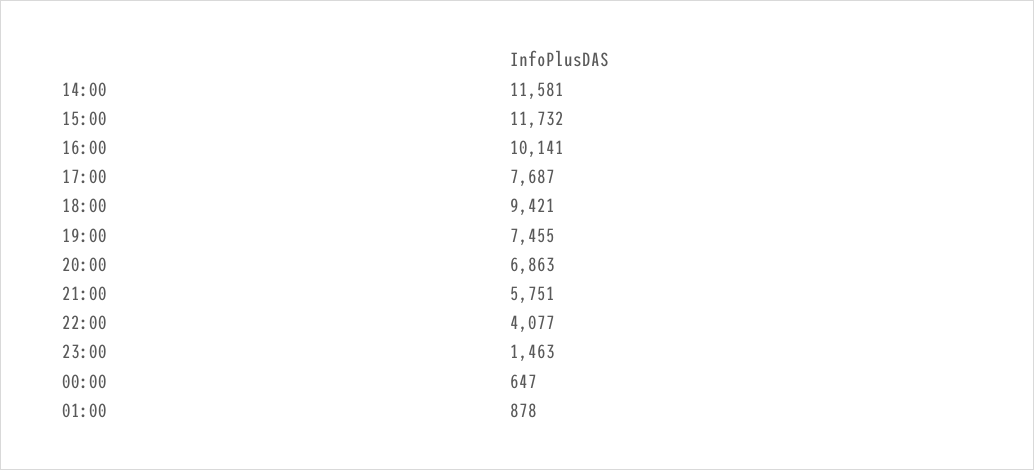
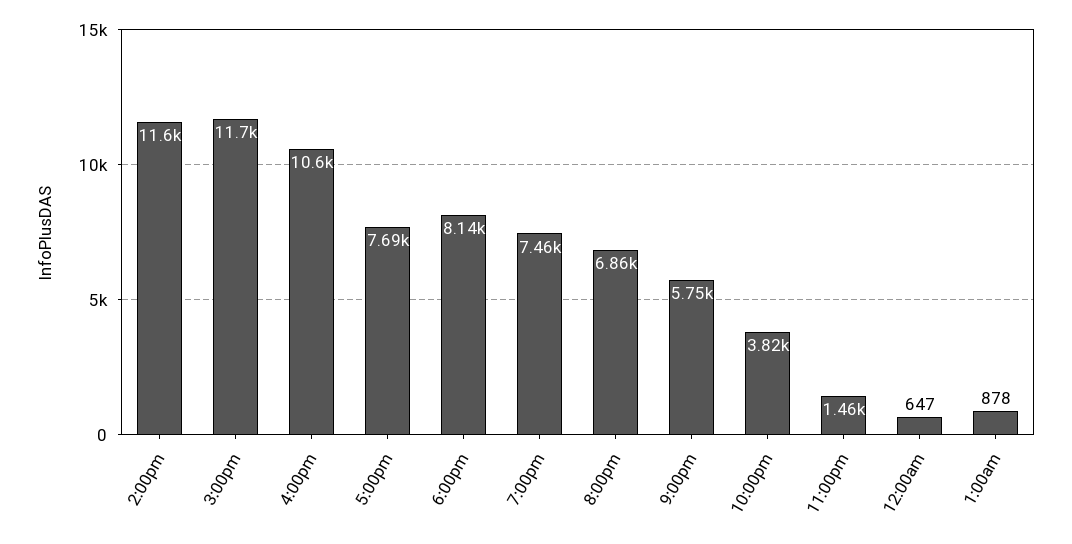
  {
    "14:00": 11581,
    "15:00": 11732,
-   "16:00": 10141,
+   "16:00": 10600,
    "17:00": 7687,
-   "18:00": 9421,
+   "18:00": 8140,
    "19:00": 7455,
    "20:00": 6863,
    "21:00": 5751,
-   "22:00": 4077,
+   "22:00": 3820,
    "23:00": 1463,
    "00:00": 647,
    "01:00": 878
  }

